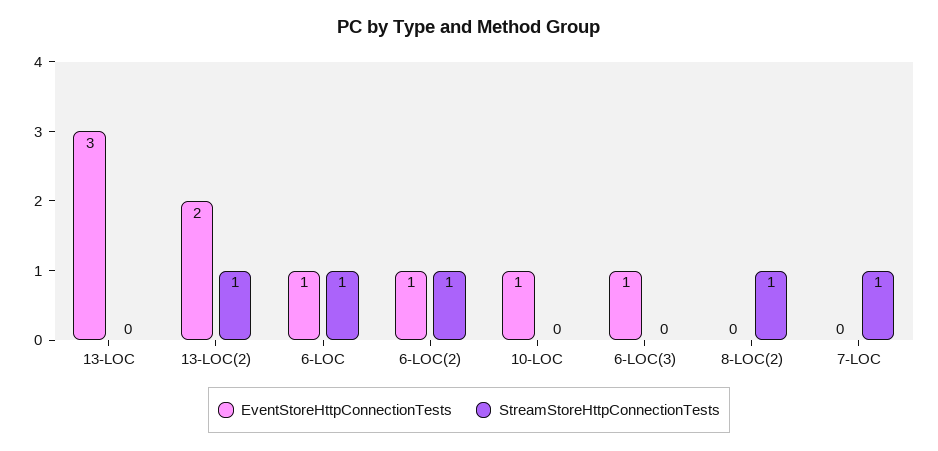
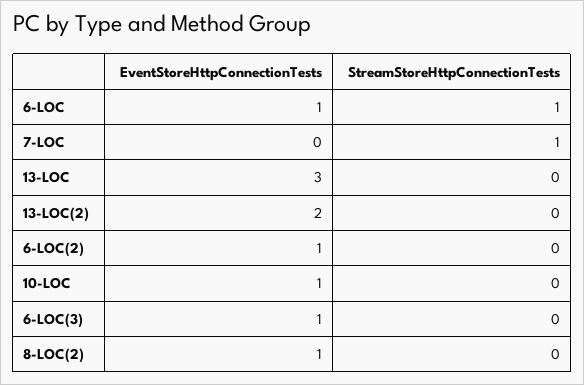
  {
    "EventStoreHttpConnectionTests": {
      "13-LOC": 3,
      "13-LOC(2)": 2,
      "6-LOC": 1,
      "6-LOC(2)": 1,
      "10-LOC": 1,
      "6-LOC(3)": 1,
-     "8-LOC(2)": 0,
+     "8-LOC(2)": 1,
      "7-LOC": 0
    },
    "StreamStoreHttpConnectionTests": {
      "13-LOC": 0,
-     "13-LOC(2)": 1,
+     "13-LOC(2)": 0,
      "6-LOC": 1,
-     "6-LOC(2)": 1,
+     "6-LOC(2)": 0,
      "10-LOC": 0,
      "6-LOC(3)": 0,
-     "8-LOC(2)": 1,
+     "8-LOC(2)": 0,
      "7-LOC": 1
    }
  }

